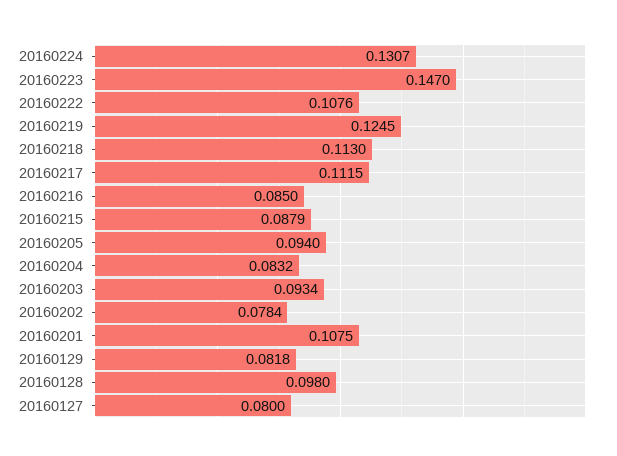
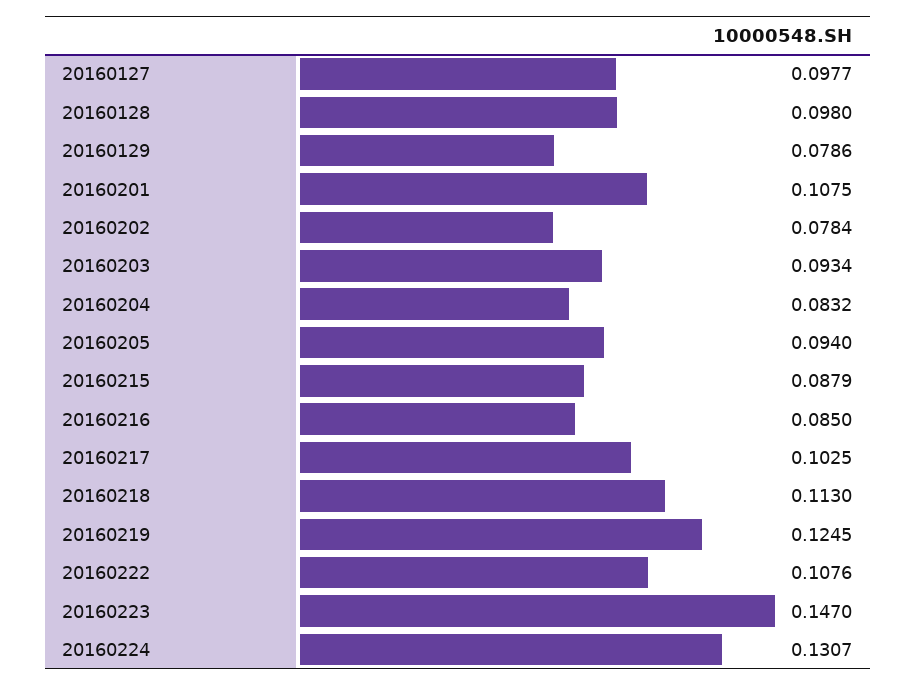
  {
    "20160224": 0.1307,
    "20160223": 0.147,
    "20160222": 0.1076,
    "20160219": 0.1245,
    "20160218": 0.113,
-   "20160217": 0.1115,
+   "20160217": 0.1025,
    "20160216": 0.085,
    "20160215": 0.0879,
    "20160205": 0.094,
    "20160204": 0.0832,
    "20160203": 0.0934,
    "20160202": 0.0784,
    "20160201": 0.1075,
-   "20160129": 0.0818,
+   "20160129": 0.0786,
    "20160128": 0.098,
-   "20160127": 0.08
+   "20160127": 0.0977
  }

